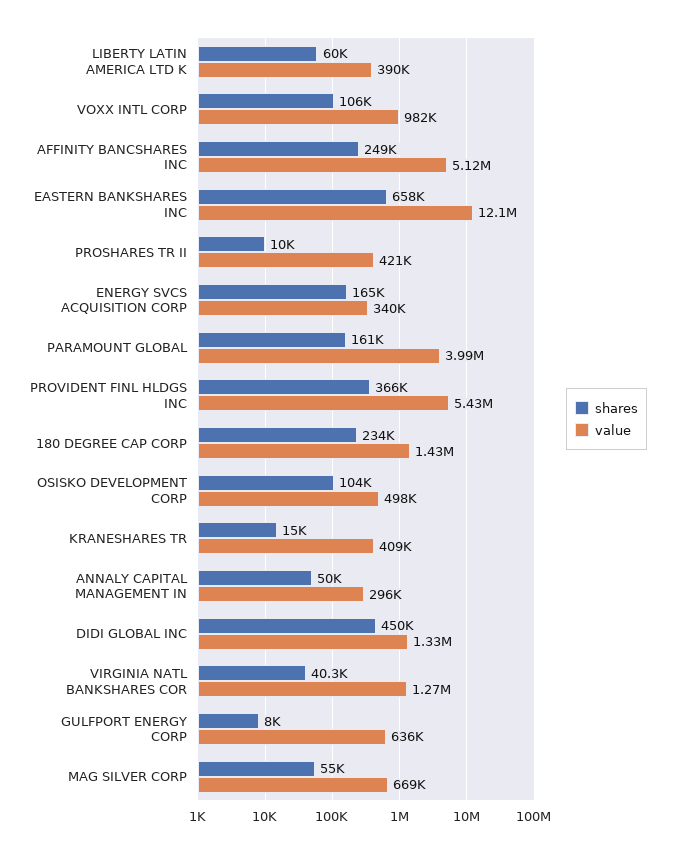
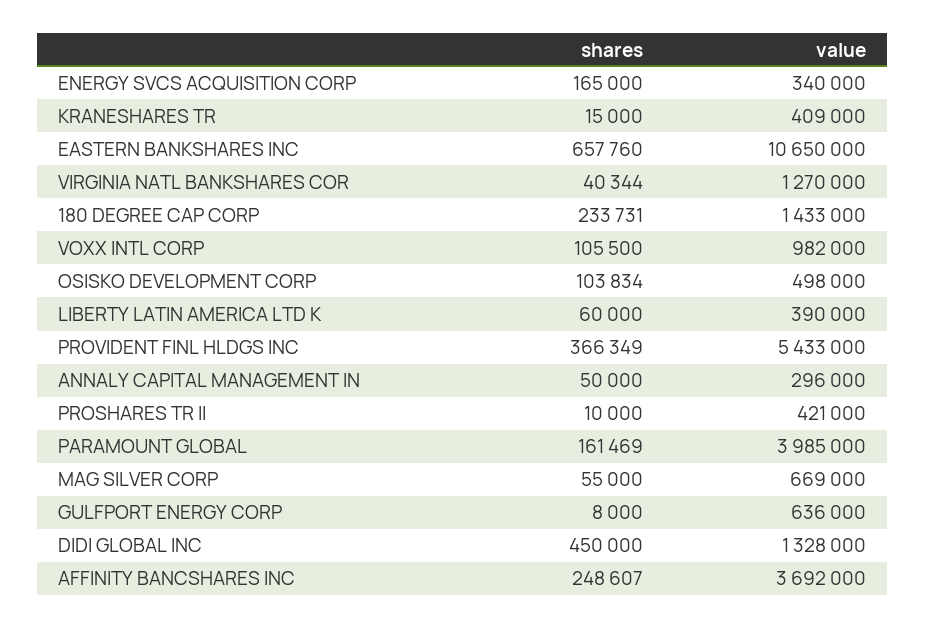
  {
    "shares": {
      "LIBERTY LATIN AMERICA LTD K": 60000,
      "VOXX INTL CORP": 105500,
      "AFFINITY BANCSHARES INC": 248607,
      "EASTERN BANKSHARES INC": 657760,
      "PROSHARES TR II": 10000,
      "ENERGY SVCS ACQUISITION CORP": 165000,
      "PARAMOUNT GLOBAL": 161469,
      "PROVIDENT FINL HLDGS INC": 366349,
      "180 DEGREE CAP CORP": 233731,
      "OSISKO DEVELOPMENT CORP": 103834,
      "KRANESHARES TR": 15000,
      "ANNALY CAPITAL MANAGEMENT IN": 50000,
      "DIDI GLOBAL INC": 450000,
      "VIRGINIA NATL BANKSHARES COR": 40344,
      "GULFPORT ENERGY CORP": 8000,
      "MAG SILVER CORP": 55000
    },
    "value": {
      "LIBERTY LATIN AMERICA LTD K": 390000,
      "VOXX INTL CORP": 982000,
-     "AFFINITY BANCSHARES INC": 5120000,
+     "AFFINITY BANCSHARES INC": 3692000,
-     "EASTERN BANKSHARES INC": 12100000,
+     "EASTERN BANKSHARES INC": 10650000,
      "PROSHARES TR II": 421000,
      "ENERGY SVCS ACQUISITION CORP": 340000,
      "PARAMOUNT GLOBAL": 3985000,
      "PROVIDENT FINL HLDGS INC": 5433000,
      "180 DEGREE CAP CORP": 1433000,
      "OSISKO DEVELOPMENT CORP": 498000,
      "KRANESHARES TR": 409000,
      "ANNALY CAPITAL MANAGEMENT IN": 296000,
      "DIDI GLOBAL INC": 1328000,
      "VIRGINIA NATL BANKSHARES COR": 1270000,
      "GULFPORT ENERGY CORP": 636000,
      "MAG SILVER CORP": 669000
    }
  }

